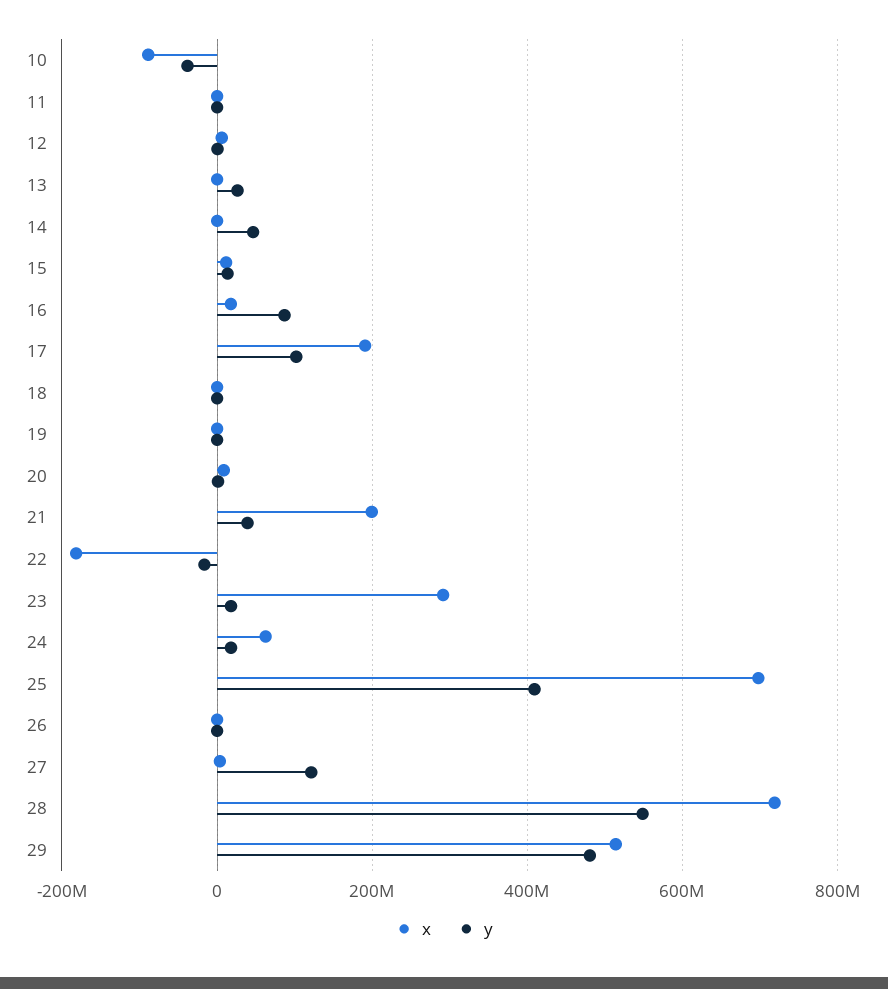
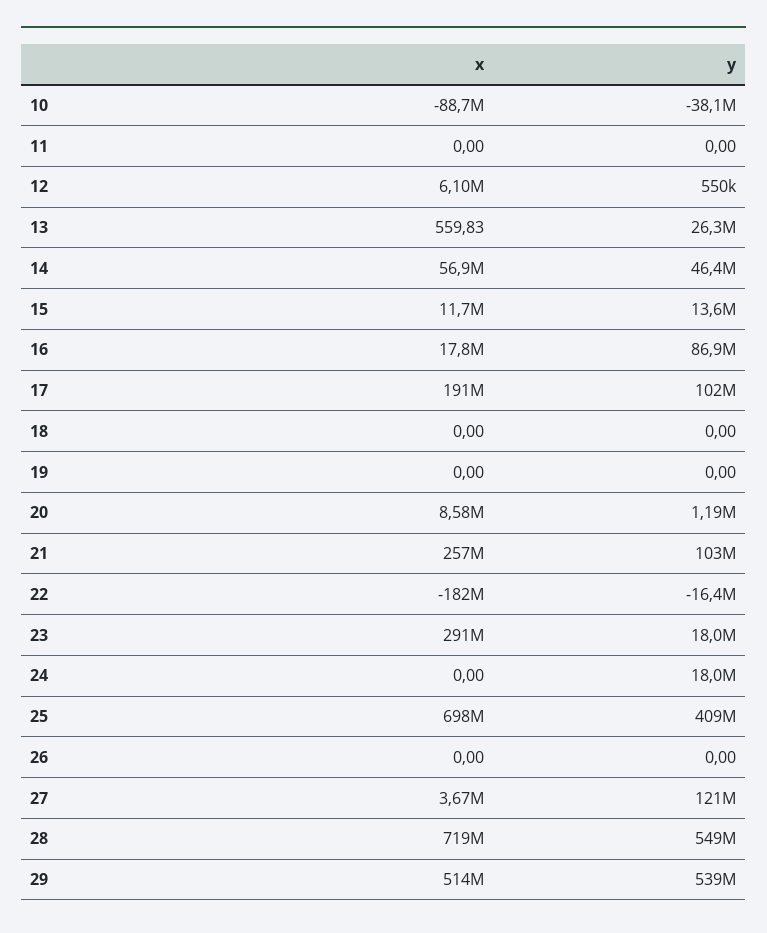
  {
    "x": {
      "10": -88700000,
      "11": 0,
      "12": 6100000,
      "13": 559.83,
-     "14": 0,
+     "14": 56900000,
      "15": 11700000,
      "16": 17800000,
      "17": 191000000,
      "18": 0,
      "19": 0,
      "20": 8580000,
-     "21": 200000000,
+     "21": 257000000,
      "22": -182000000,
      "23": 291000000,
-     "24": 60000000,
+     "24": 0,
      "25": 698000000,
      "26": 0,
      "27": 3670000,
      "28": 719000000,
      "29": 514000000
    },
    "y": {
      "10": -38100000,
      "11": 0,
      "12": 550000,
      "13": 26300000,
      "14": 46400000,
      "15": 13600000,
      "16": 86900000,
      "17": 102000000,
      "18": 0,
      "19": 0,
      "20": 1190000,
-     "21": 40000000,
+     "21": 103000000,
      "22": -16400000,
      "23": 18000000,
      "24": 18000000,
      "25": 409000000,
      "26": 0,
      "27": 121000000,
      "28": 549000000,
-     "29": 480000000
+     "29": 539000000
    }
  }

